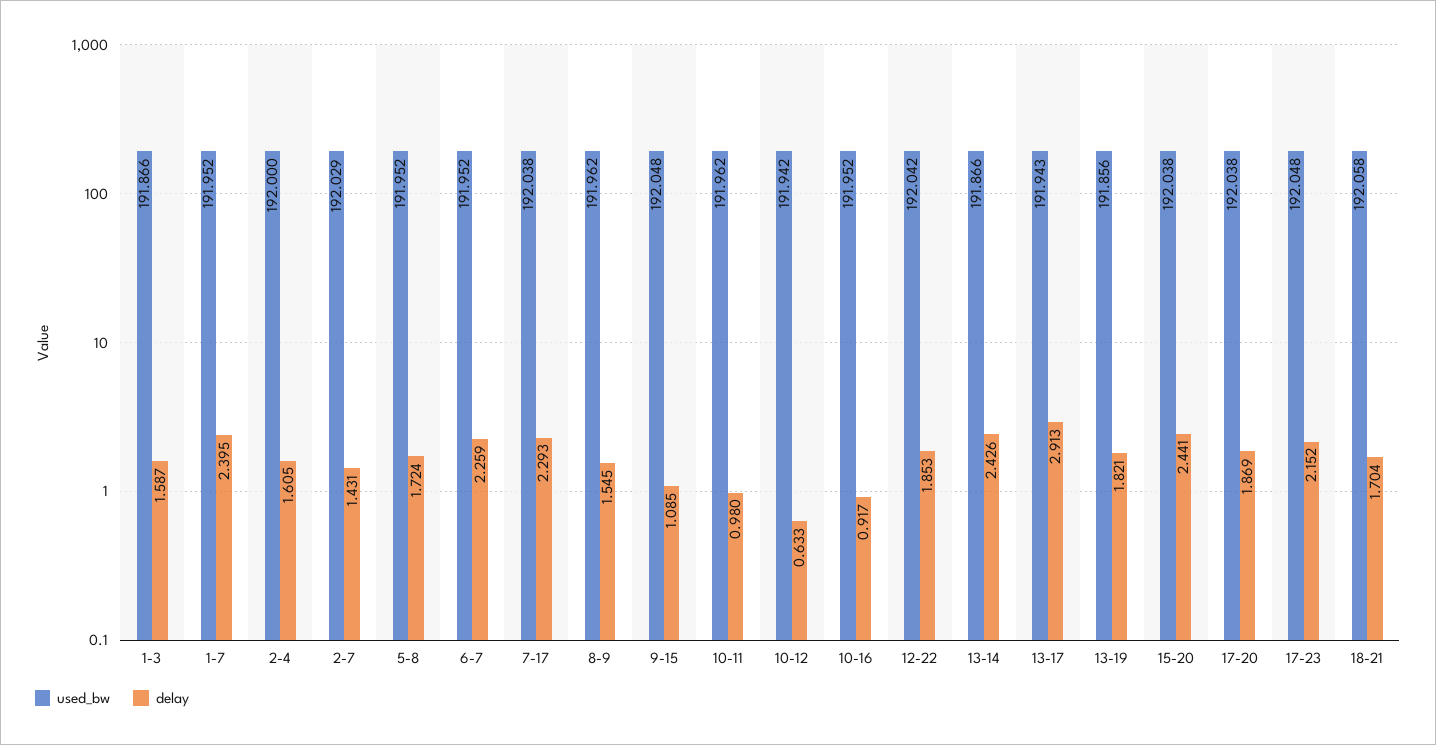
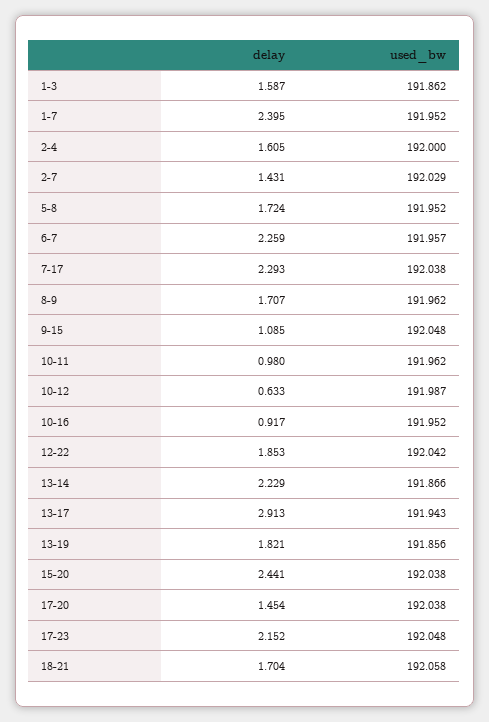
  {
    "used_bw": {
-     "1-3": 191.866,
+     "1-3": 191.862,
      "1-7": 191.952,
      "2-4": 192,
      "2-7": 192.029,
      "5-8": 191.952,
-     "6-7": 191.952,
+     "6-7": 191.957,
      "7-17": 192.038,
      "8-9": 191.962,
      "9-15": 192.048,
      "10-11": 191.962,
-     "10-12": 191.942,
+     "10-12": 191.987,
      "10-16": 191.952,
      "12-22": 192.042,
      "13-14": 191.866,
      "13-17": 191.943,
      "13-19": 191.856,
      "15-20": 192.038,
      "17-20": 192.038,
      "17-23": 192.048,
      "18-21": 192.058
    },
    "delay": {
      "1-3": 1.587,
      "1-7": 2.395,
      "2-4": 1.605,
      "2-7": 1.431,
      "5-8": 1.724,
      "6-7": 2.259,
      "7-17": 2.293,
-     "8-9": 1.545,
+     "8-9": 1.707,
      "9-15": 1.085,
      "10-11": 0.98,
      "10-12": 0.633,
      "10-16": 0.917,
      "12-22": 1.853,
-     "13-14": 2.426,
+     "13-14": 2.229,
      "13-17": 2.913,
      "13-19": 1.821,
      "15-20": 2.441,
-     "17-20": 1.869,
+     "17-20": 1.454,
      "17-23": 2.152,
      "18-21": 1.704
    }
  }

